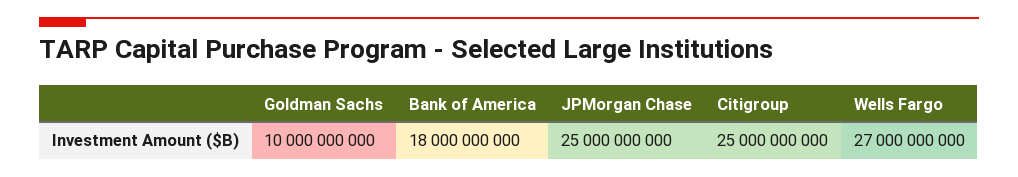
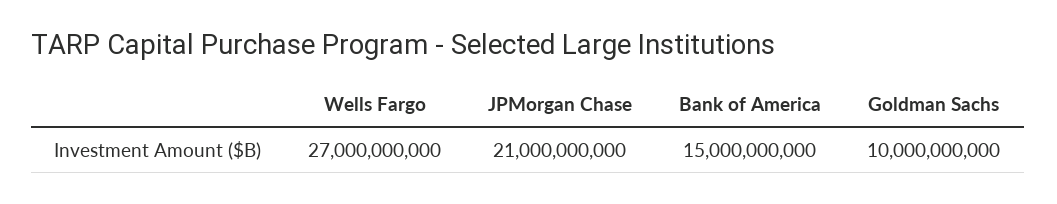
  {
    "Goldman Sachs": 10000000000,
-   "Bank of America": 18000000000,
+   "Bank of America": 15000000000,
-   "JPMorgan Chase": 25000000000,
+   "JPMorgan Chase": 21000000000,
-   "Citigroup": 25000000000,
    "Wells Fargo": 27000000000
  }

